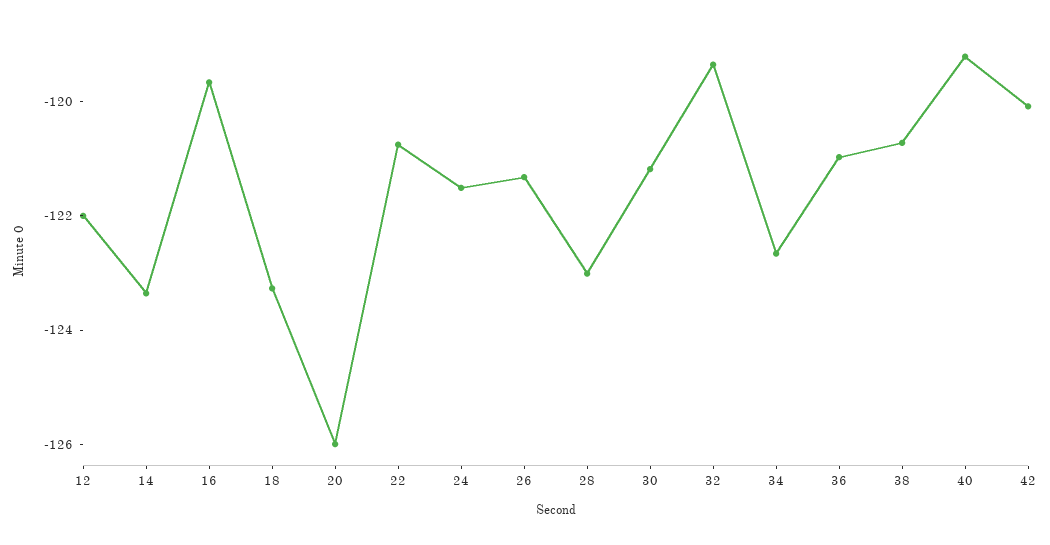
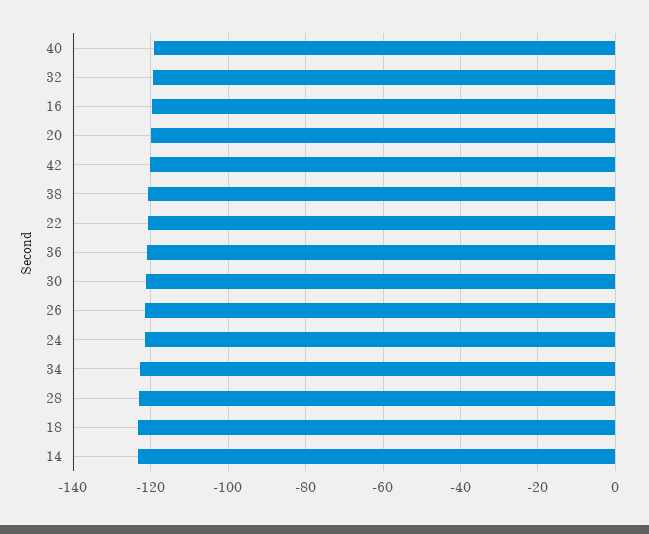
  {
-   "12": -122,
    "14": -123.5,
    "16": -119.5,
    "18": -123.5,
-   "20": -126,
+   "20": -120,
    "22": -121,
    "24": -121.5,
    "26": -121.5,
    "28": -123,
    "30": -121,
    "32": -119.5,
    "34": -122.5,
    "36": -121,
    "38": -120.5,
    "40": -119,
    "42": -120
  }

